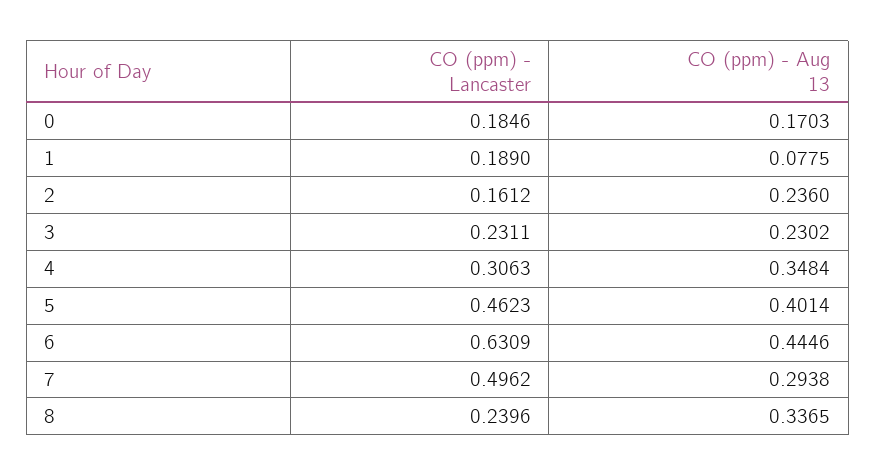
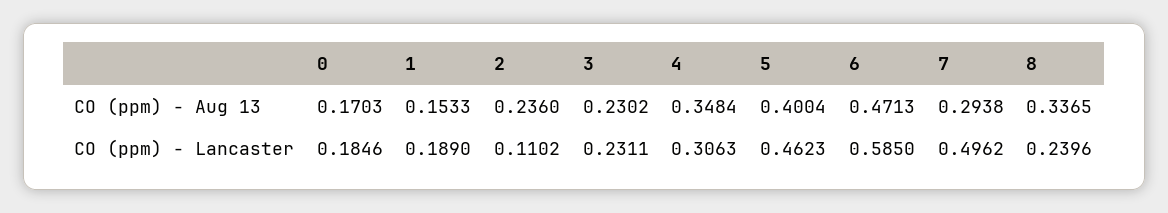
  {
    "CO (ppm) - Lancaster": {
      "0": 0.1846,
      "1": 0.189,
-     "2": 0.1612,
+     "2": 0.1102,
      "3": 0.2311,
      "4": 0.3063,
      "5": 0.4623,
-     "6": 0.6309,
+     "6": 0.585,
      "7": 0.4962,
      "8": 0.2396
    },
    "CO (ppm) - Aug 13": {
      "0": 0.1703,
-     "1": 0.0775,
+     "1": 0.1533,
      "2": 0.236,
      "3": 0.2302,
      "4": 0.3484,
-     "5": 0.4014,
+     "5": 0.4004,
-     "6": 0.4446,
+     "6": 0.4713,
      "7": 0.2938,
      "8": 0.3365
    }
  }

